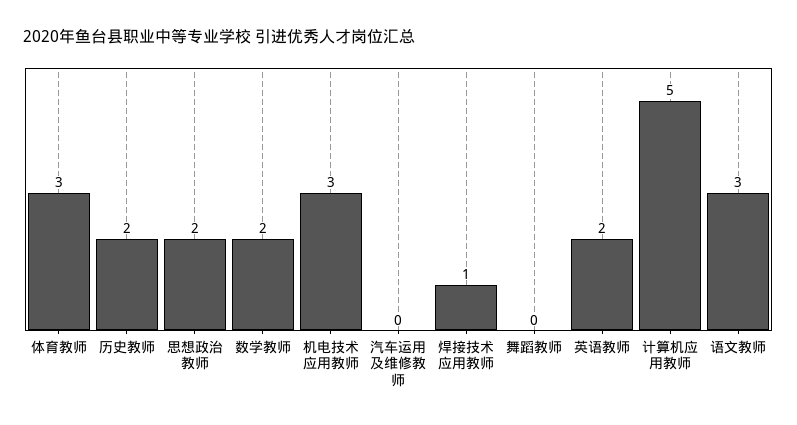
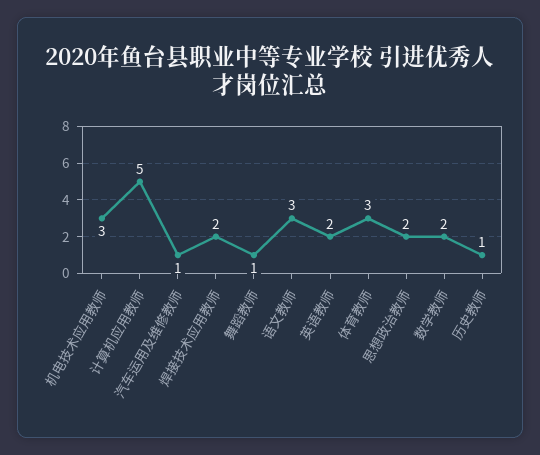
  {
    "体育教师": 3,
-   "历史教师": 2,
+   "历史教师": 1,
    "思想政治教师": 2,
    "数学教师": 2,
    "机电技术应用教师": 3,
-   "汽车运用及维修教师": 0,
+   "汽车运用及维修教师": 1,
-   "焊接技术应用教师": 1,
+   "焊接技术应用教师": 2,
-   "舞蹈教师": 0,
+   "舞蹈教师": 1,
    "英语教师": 2,
    "计算机应用教师": 5,
    "语文教师": 3
  }

